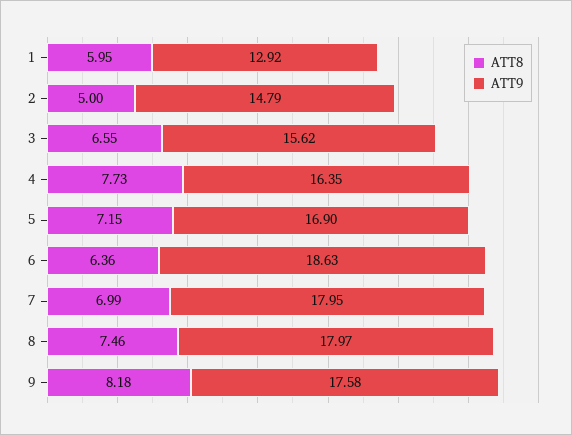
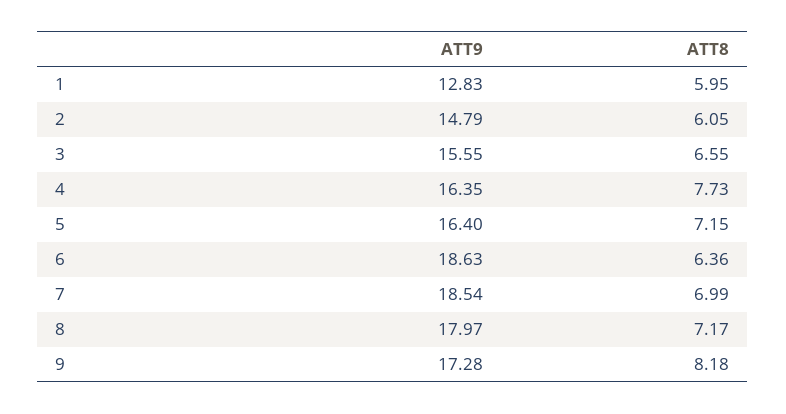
  {
    "ATT8": {
      "1": 5.95,
-     "2": 5,
+     "2": 6.05,
      "3": 6.55,
      "4": 7.73,
      "5": 7.15,
      "6": 6.36,
      "7": 6.99,
-     "8": 7.46,
+     "8": 7.17,
      "9": 8.18
    },
    "ATT9": {
-     "1": 12.92,
+     "1": 12.83,
      "2": 14.79,
-     "3": 15.62,
+     "3": 15.55,
      "4": 16.35,
-     "5": 16.9,
+     "5": 16.4,
      "6": 18.63,
-     "7": 17.95,
+     "7": 18.54,
      "8": 17.97,
-     "9": 17.58
+     "9": 17.28
    }
  }

